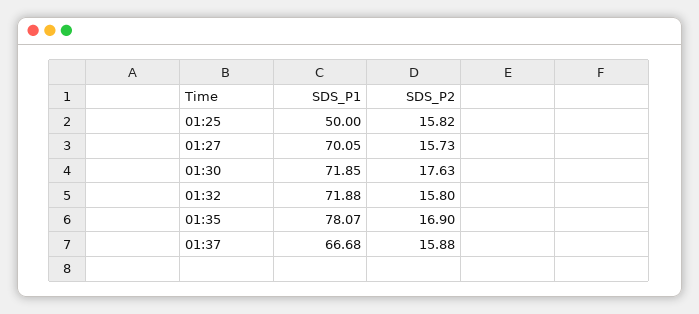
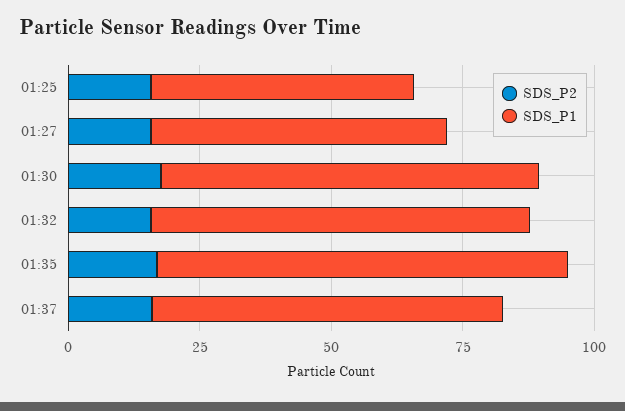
  {
    "SDS_P1": {
      "01:25": 50,
-     "01:27": 70.05,
+     "01:27": 55,
      "01:30": 71.85,
      "01:32": 71.88,
      "01:35": 78.07,
      "01:37": 66.68
    },
    "SDS_P2": {
      "01:25": 15.82,
      "01:27": 15.73,
      "01:30": 17.63,
      "01:32": 15.8,
      "01:35": 16.9,
      "01:37": 15.88
    }
  }

